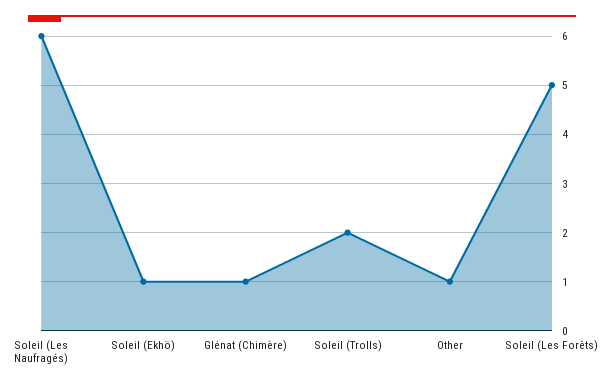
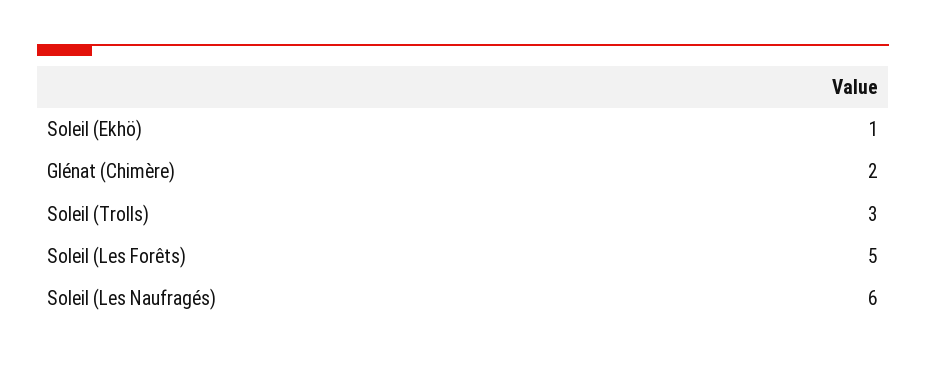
  {
    "Soleil (Les Naufragés)": 6,
    "Soleil (Ekhö)": 1,
-   "Glénat (Chimère)": 1,
+   "Glénat (Chimère)": 2,
-   "Soleil (Trolls)": 2,
+   "Soleil (Trolls)": 3,
-   "Other": 1,
    "Soleil (Les Forêts)": 5
  }

